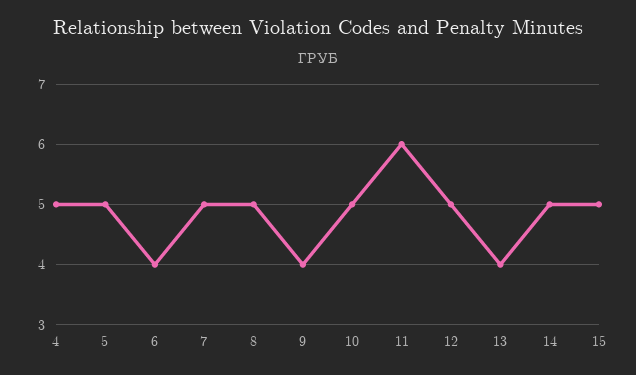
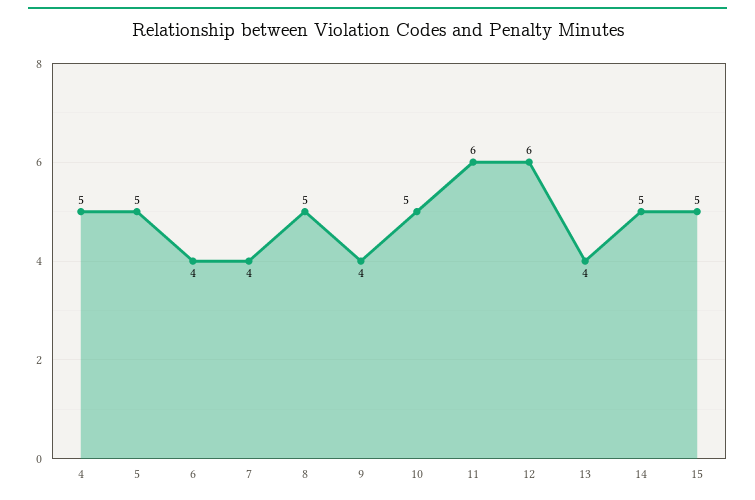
  {
    "4": 5,
    "5": 5,
    "6": 4,
-   "7": 5,
+   "7": 4,
    "8": 5,
    "9": 4,
    "10": 5,
    "11": 6,
-   "12": 5,
+   "12": 6,
    "13": 4,
    "14": 5,
    "15": 5
  }

